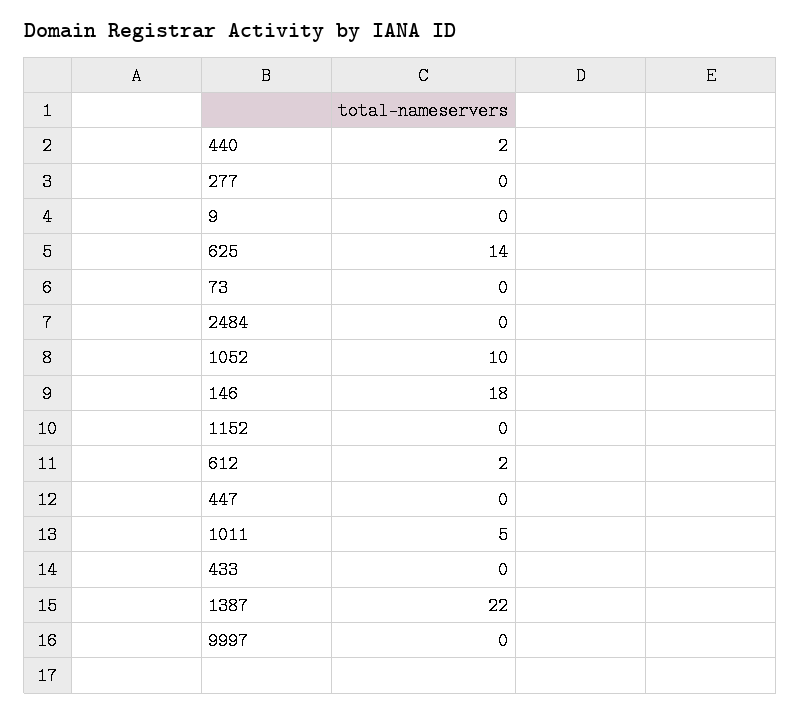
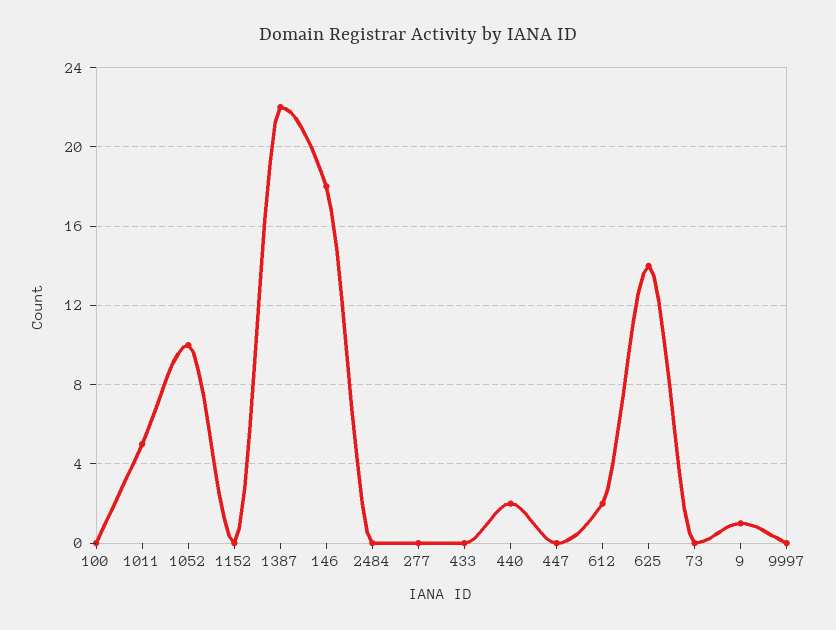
  {
    "440": 2,
    "277": 0,
-   "9": 0,
+   "9": 1,
    "625": 14,
    "73": 0,
    "2484": 0,
    "1052": 10,
    "146": 18,
    "1152": 0,
    "612": 2,
    "447": 0,
    "1011": 5,
    "433": 0,
    "1387": 22,
-   "9997": 0
+   "9997": 0,
+   "100": 0
  }

